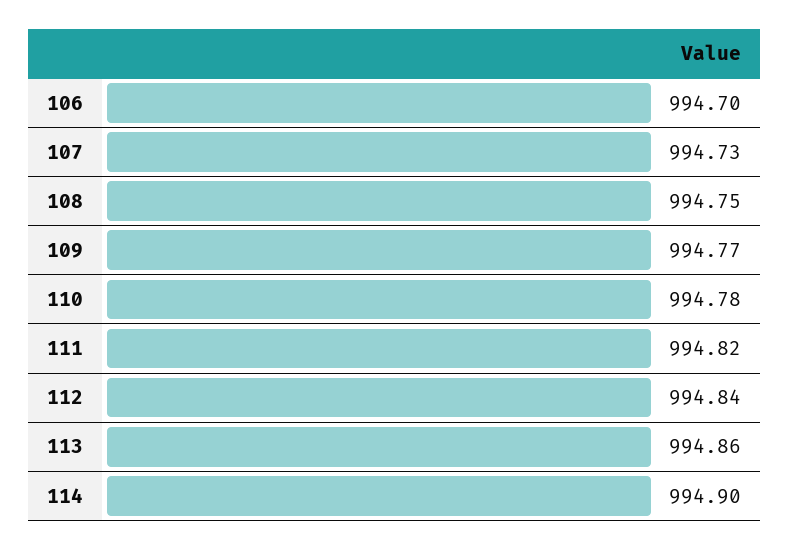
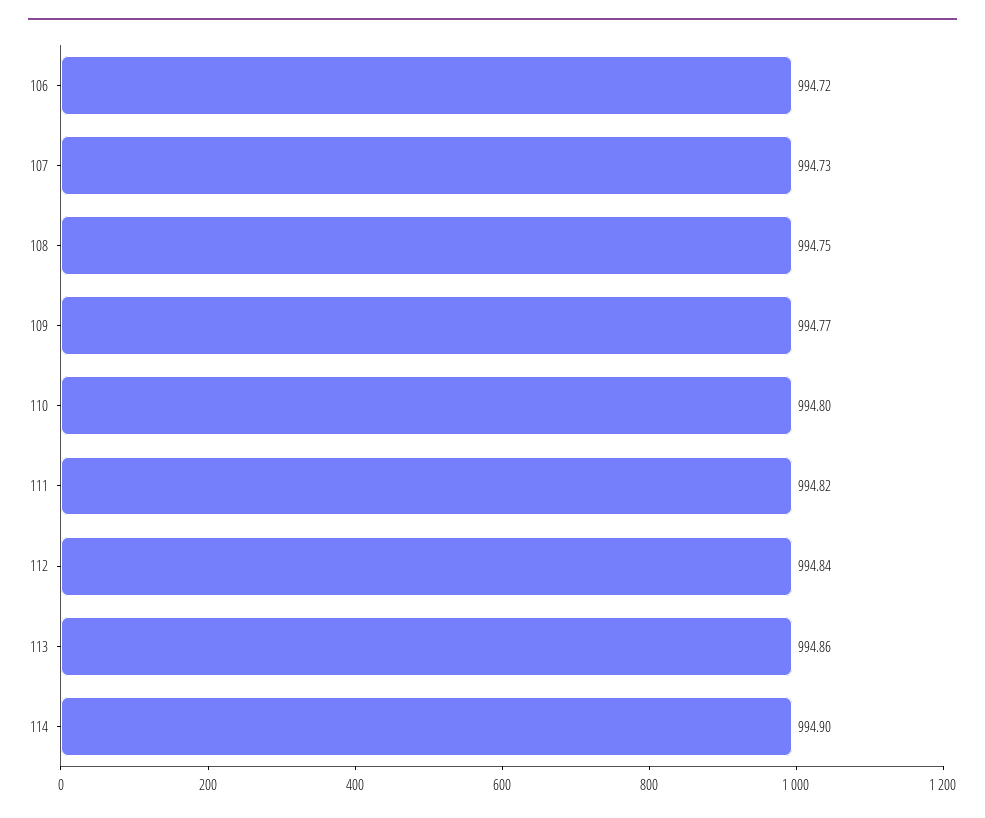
  {
-   "106": 994.7,
+   "106": 994.72,
    "107": 994.73,
    "108": 994.75,
    "109": 994.77,
-   "110": 994.78,
+   "110": 994.8,
    "111": 994.82,
    "112": 994.84,
    "113": 994.86,
    "114": 994.9
  }

